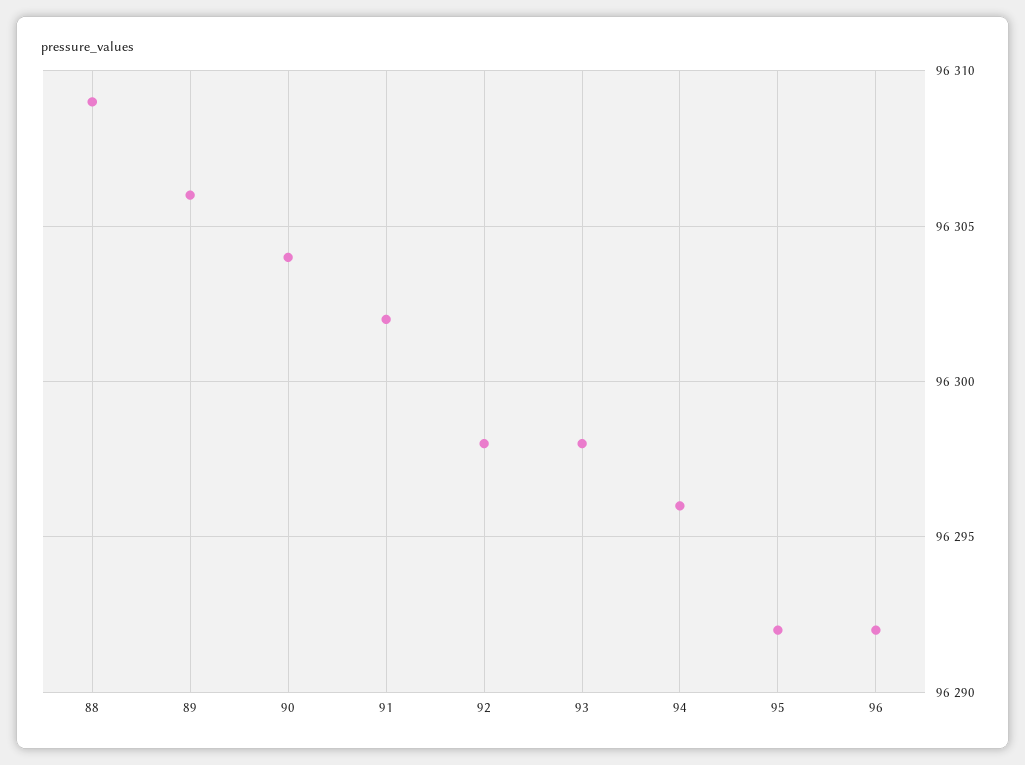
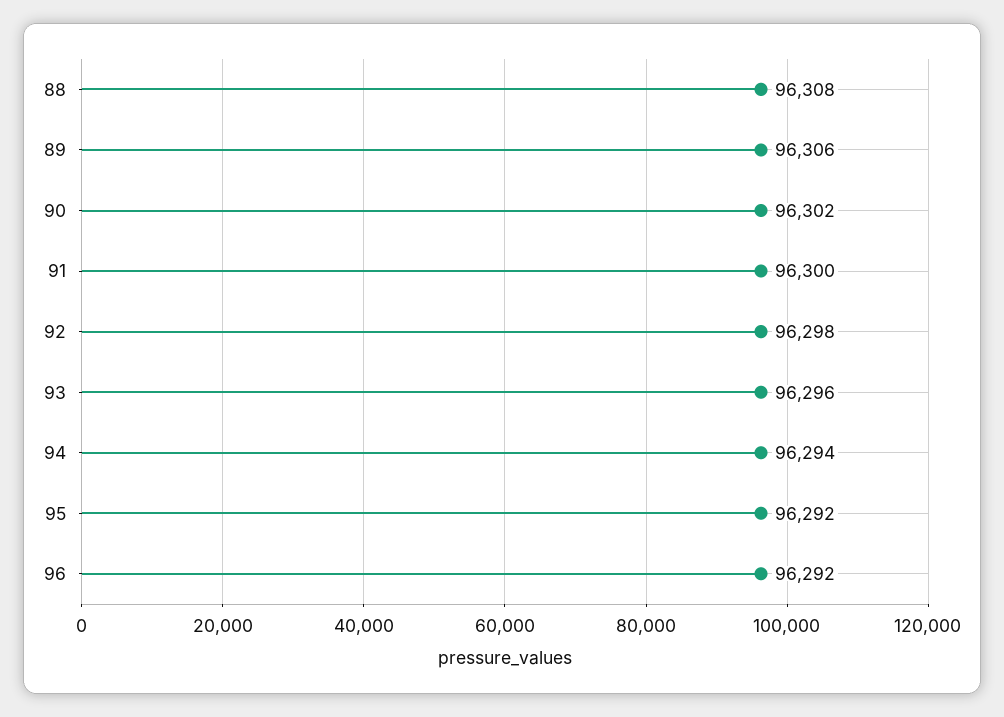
  {
-   "88": 96309,
+   "88": 96308,
    "89": 96306,
-   "90": 96304,
+   "90": 96302,
-   "91": 96302,
+   "91": 96300,
    "92": 96298,
-   "93": 96298,
+   "93": 96296,
-   "94": 96296,
+   "94": 96294,
    "95": 96292,
    "96": 96292
  }

